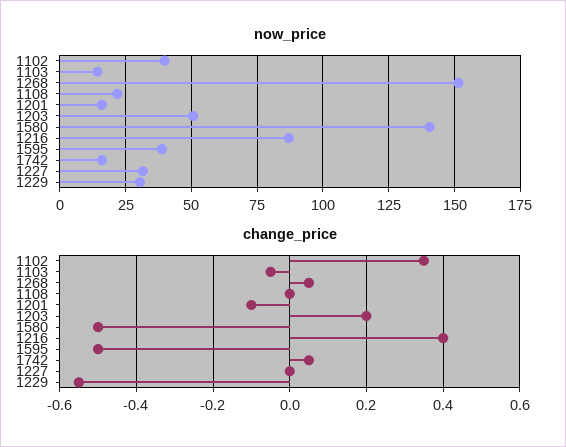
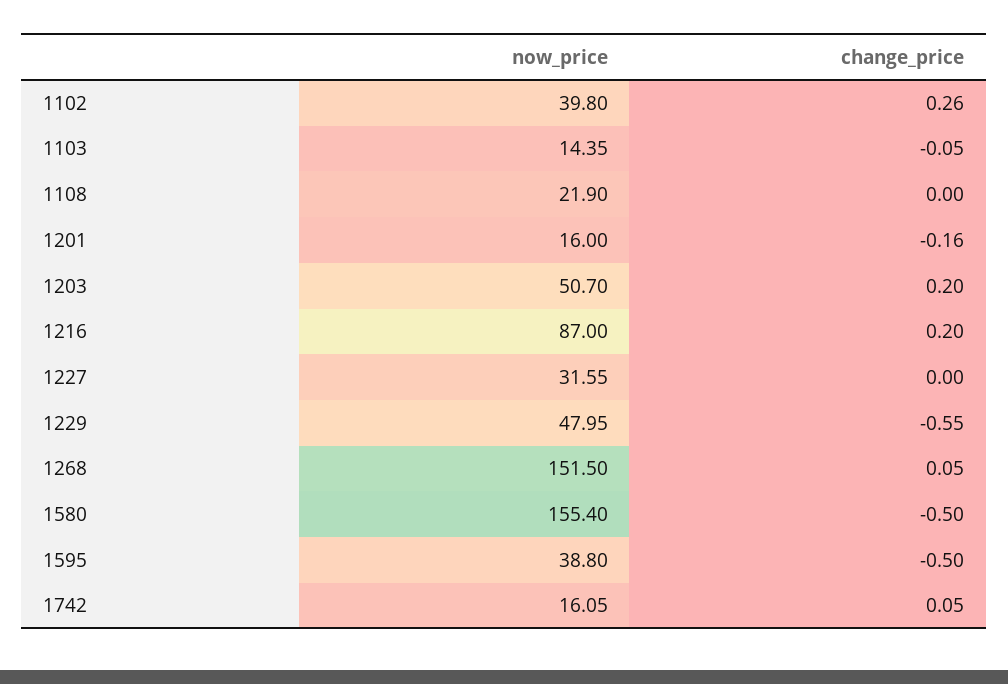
  {
    "now_price": {
      "1102": 39.8,
      "1103": 14.35,
      "1268": 151.5,
      "1108": 21.9,
      "1201": 16,
      "1203": 50.7,
-     "1580": 140,
+     "1580": 155.4,
      "1216": 87,
      "1595": 38.8,
      "1742": 16.05,
      "1227": 31.55,
-     "1229": 30
+     "1229": 47.95
    },
    "change_price": {
-     "1102": 0.35,
+     "1102": 0.26,
      "1103": -0.05,
      "1268": 0.05,
      "1108": 0,
-     "1201": -0.1,
+     "1201": -0.16,
      "1203": 0.2,
      "1580": -0.5,
-     "1216": 0.4,
+     "1216": 0.2,
      "1595": -0.5,
      "1742": 0.05,
      "1227": 0,
      "1229": -0.55
    }
  }

